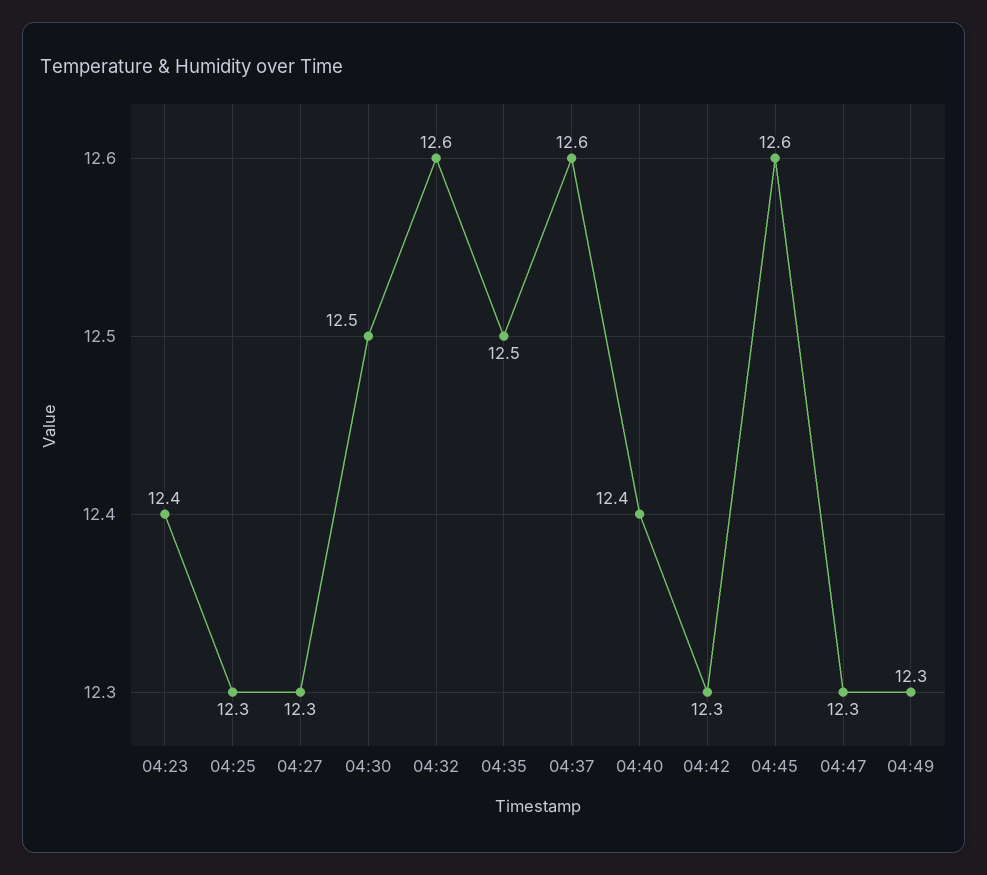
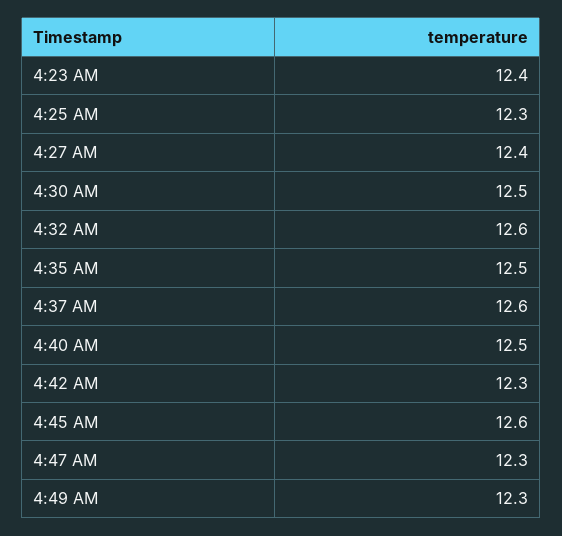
  {
    "04:23": 12.4,
    "04:25": 12.3,
-   "04:27": 12.3,
+   "04:27": 12.4,
    "04:30": 12.5,
    "04:32": 12.6,
    "04:35": 12.5,
    "04:37": 12.6,
-   "04:40": 12.4,
+   "04:40": 12.5,
    "04:42": 12.3,
    "04:45": 12.6,
    "04:47": 12.3,
    "04:49": 12.3
  }

